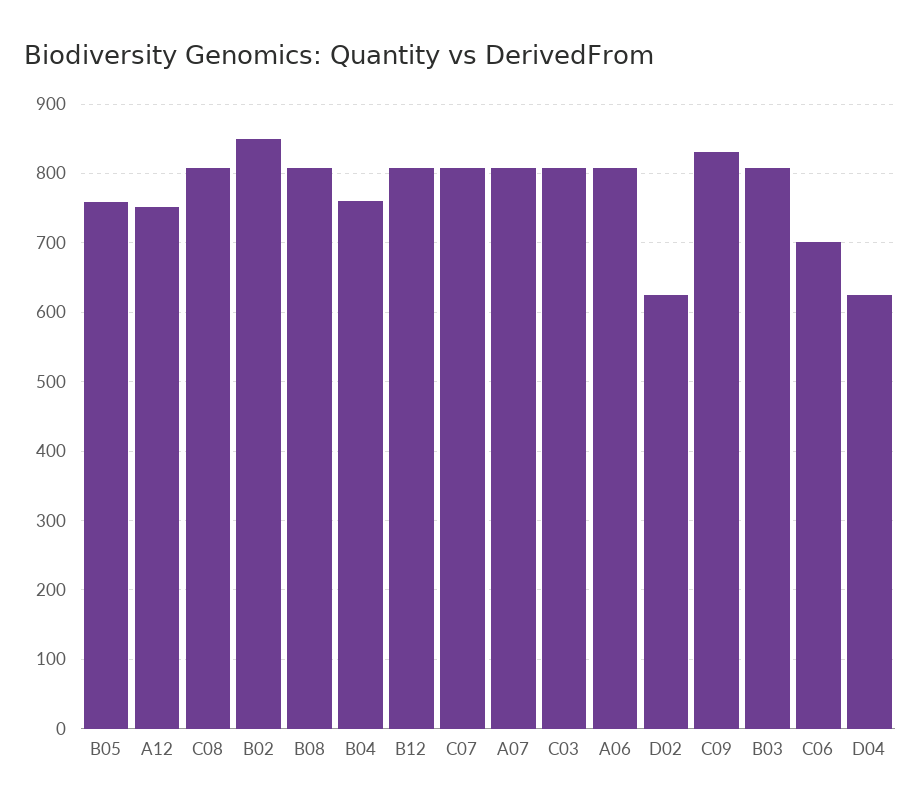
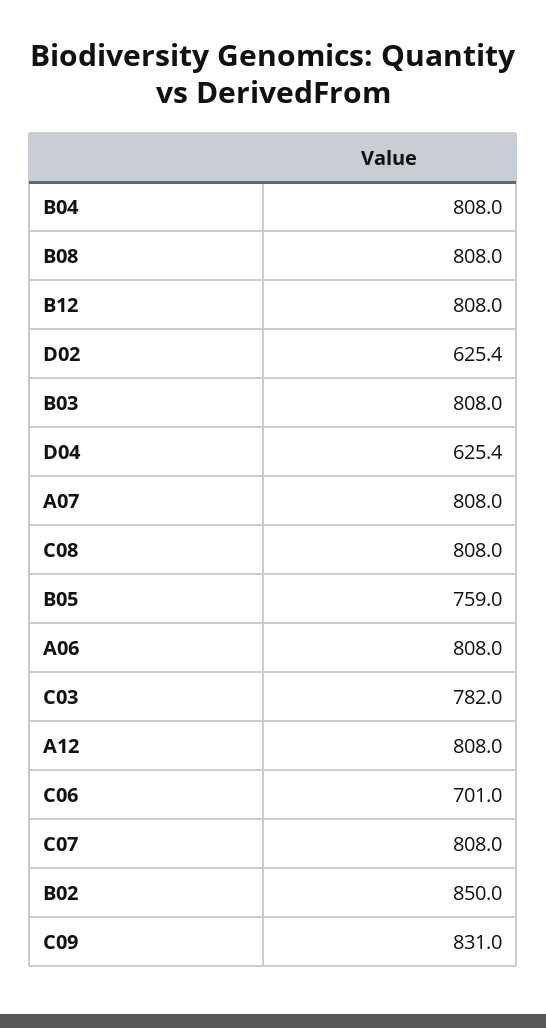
  {
    "B05": 759,
-   "A12": 750,
+   "A12": 808,
    "C08": 808,
    "B02": 850,
    "B08": 808,
-   "B04": 760,
+   "B04": 808,
    "B12": 808,
    "C07": 808,
    "A07": 808,
-   "C03": 810,
+   "C03": 782,
    "A06": 808,
    "D02": 625.4,
    "C09": 831,
    "B03": 808,
    "C06": 701,
    "D04": 625.4
  }

